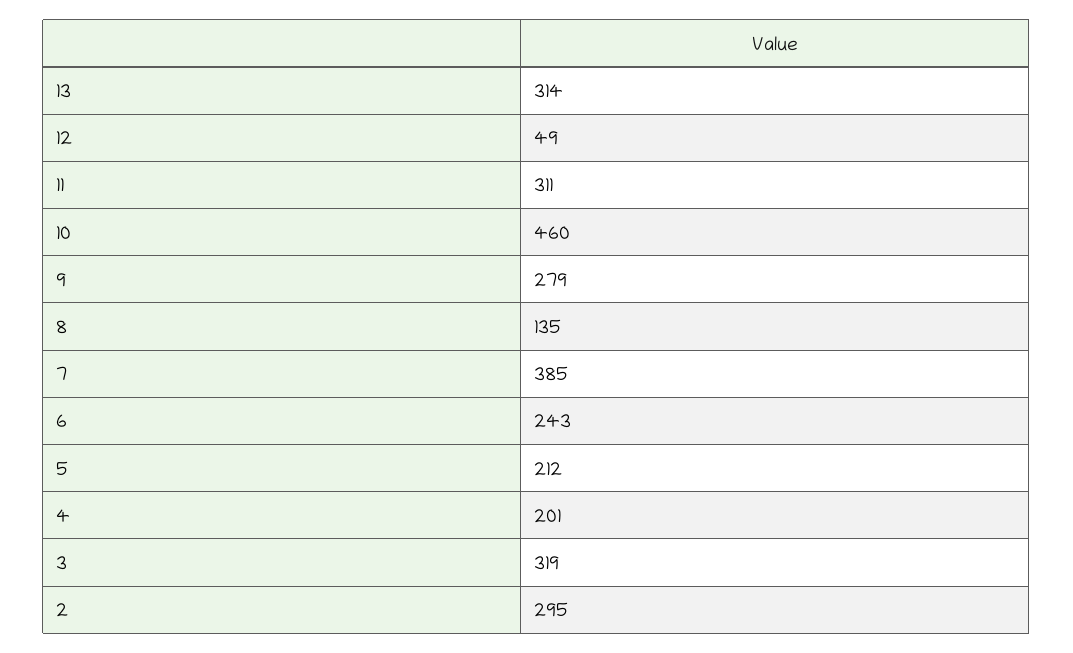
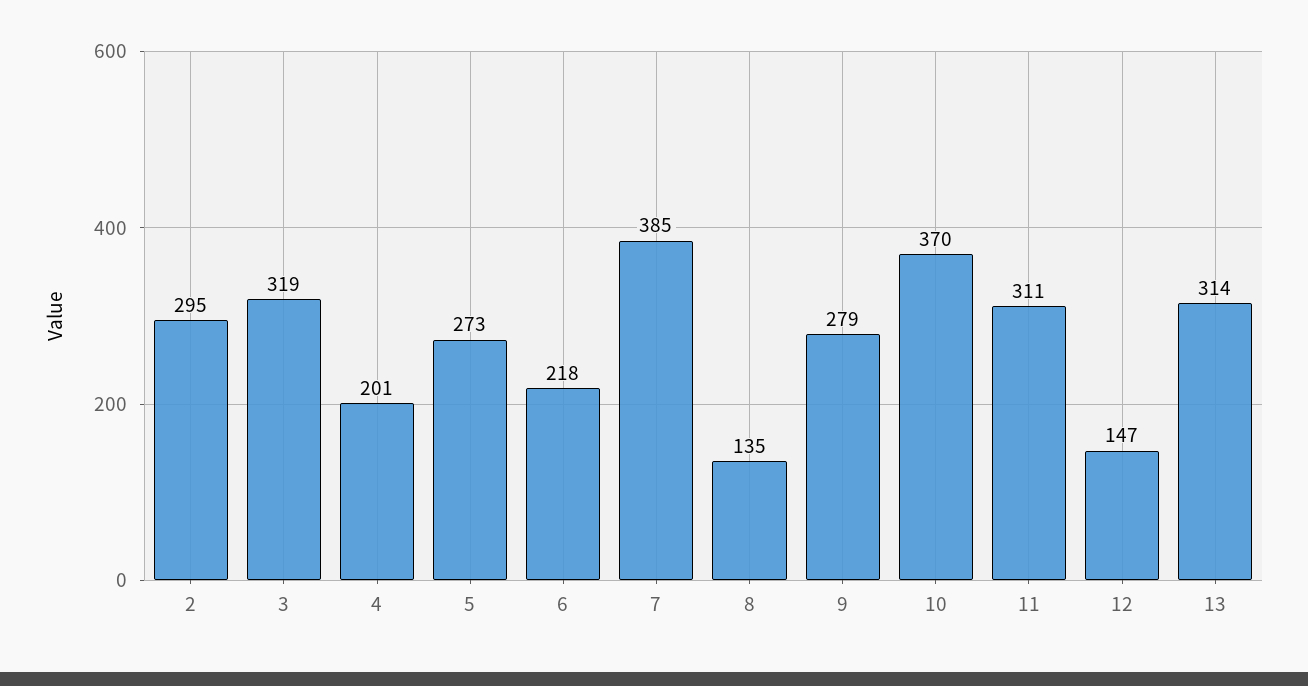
  {
    "13": 314,
-   "12": 49,
+   "12": 147,
    "11": 311,
-   "10": 460,
+   "10": 370,
    "9": 279,
    "8": 135,
    "7": 385,
-   "6": 243,
+   "6": 218,
-   "5": 212,
+   "5": 273,
    "4": 201,
    "3": 319,
    "2": 295
  }

